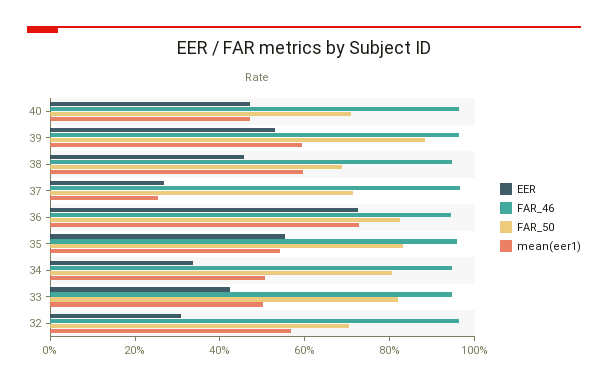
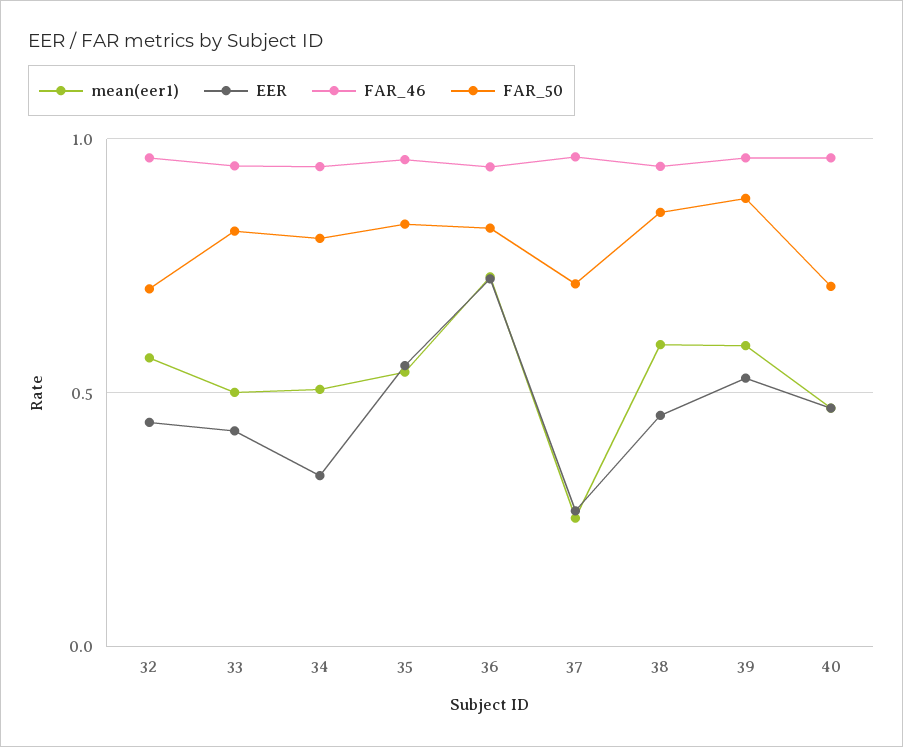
  {
    "EER": {
      "40": 0.45,
      "39": 0.55,
      "38": 0.45,
      "37": 0.25,
      "36": 0.7,
      "35": 0.55,
      "34": 0.35,
      "33": 0.4,
-     "32": 0.3
+     "32": 0.45
    },
    "FAR_46": {
      "40": 0.95,
      "39": 0.95,
      "38": 0.95,
      "37": 0.95,
      "36": 0.95,
      "35": 0.95,
      "34": 0.95,
      "33": 0.95,
      "32": 0.95
    },
    "FAR_50": {
      "40": 0.7,
      "39": 0.9,
-     "38": 0.7,
+     "38": 0.85,
      "37": 0.7,
      "36": 0.8,
      "35": 0.85,
      "34": 0.8,
      "33": 0.8,
      "32": 0.7
    },
    "mean(eer1)": {
      "40": 0.45,
      "39": 0.6,
      "38": 0.6,
      "37": 0.25,
      "36": 0.75,
      "35": 0.55,
      "34": 0.5,
      "33": 0.5,
      "32": 0.55
    }
  }

